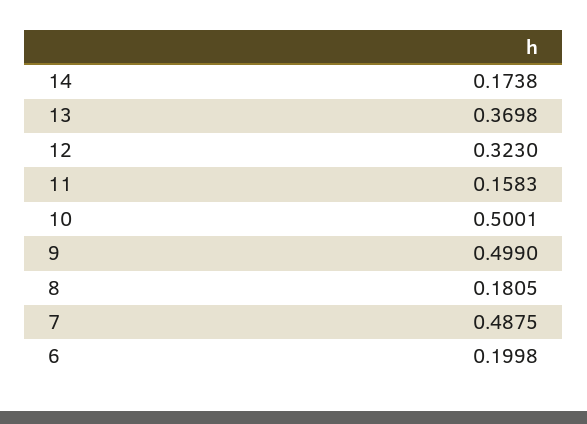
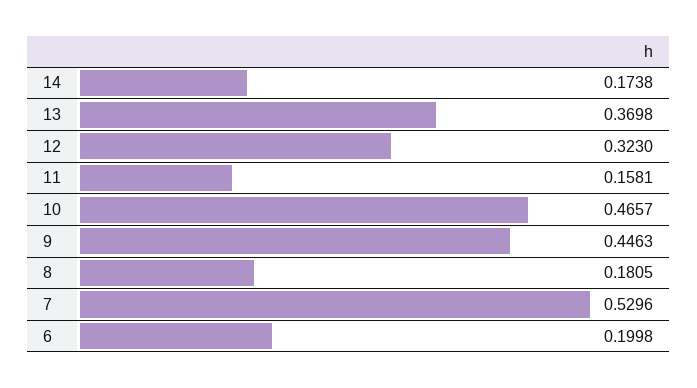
  {
    "14": 0.1738,
    "13": 0.3698,
    "12": 0.323,
-   "11": 0.1583,
+   "11": 0.1581,
-   "10": 0.5001,
+   "10": 0.4657,
-   "9": 0.499,
+   "9": 0.4463,
    "8": 0.1805,
-   "7": 0.4875,
+   "7": 0.5296,
    "6": 0.1998
  }

